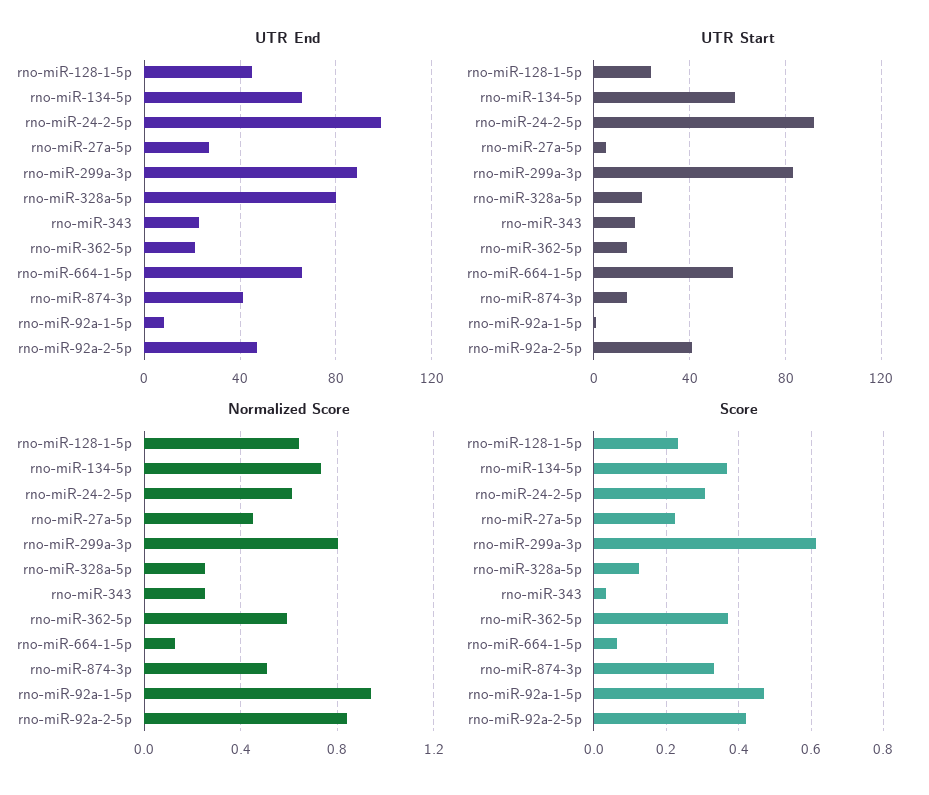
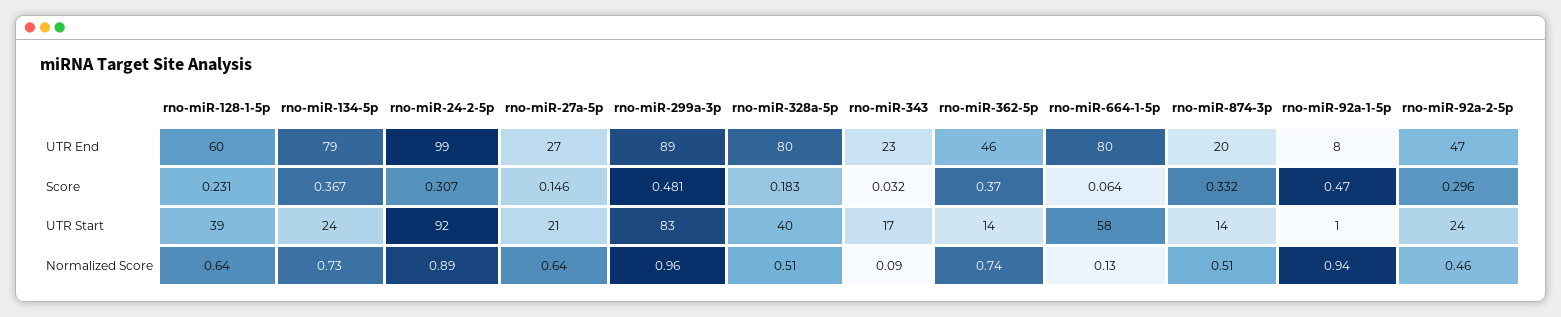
  {
    "UTR End": {
-     "rno-miR-128-1-5p": 45,
+     "rno-miR-128-1-5p": 60,
-     "rno-miR-134-5p": 65,
+     "rno-miR-134-5p": 79,
      "rno-miR-24-2-5p": 99,
      "rno-miR-27a-5p": 27,
      "rno-miR-299a-3p": 89,
      "rno-miR-328a-5p": 80,
      "rno-miR-343": 23,
-     "rno-miR-362-5p": 20,
+     "rno-miR-362-5p": 46,
-     "rno-miR-664-1-5p": 65,
+     "rno-miR-664-1-5p": 80,
-     "rno-miR-874-3p": 40,
+     "rno-miR-874-3p": 20,
      "rno-miR-92a-1-5p": 8,
      "rno-miR-92a-2-5p": 47
    },
    "UTR Start": {
-     "rno-miR-128-1-5p": 25,
+     "rno-miR-128-1-5p": 39,
-     "rno-miR-134-5p": 60,
+     "rno-miR-134-5p": 24,
      "rno-miR-24-2-5p": 92,
-     "rno-miR-27a-5p": 5,
+     "rno-miR-27a-5p": 21,
      "rno-miR-299a-3p": 83,
-     "rno-miR-328a-5p": 20,
+     "rno-miR-328a-5p": 40,
      "rno-miR-343": 17,
      "rno-miR-362-5p": 14,
      "rno-miR-664-1-5p": 58,
      "rno-miR-874-3p": 14,
      "rno-miR-92a-1-5p": 1,
-     "rno-miR-92a-2-5p": 40
+     "rno-miR-92a-2-5p": 24
    },
    "Normalized Score": {
      "rno-miR-128-1-5p": 0.64,
      "rno-miR-134-5p": 0.73,
-     "rno-miR-24-2-5p": 0.6,
+     "rno-miR-24-2-5p": 0.89,
-     "rno-miR-27a-5p": 0.45,
+     "rno-miR-27a-5p": 0.64,
-     "rno-miR-299a-3p": 0.8,
+     "rno-miR-299a-3p": 0.96,
-     "rno-miR-328a-5p": 0.25,
+     "rno-miR-328a-5p": 0.51,
-     "rno-miR-343": 0.25,
+     "rno-miR-343": 0.09,
-     "rno-miR-362-5p": 0.6,
+     "rno-miR-362-5p": 0.74,
      "rno-miR-664-1-5p": 0.13,
      "rno-miR-874-3p": 0.51,
      "rno-miR-92a-1-5p": 0.94,
-     "rno-miR-92a-2-5p": 0.85
+     "rno-miR-92a-2-5p": 0.46
    },
    "Score": {
      "rno-miR-128-1-5p": 0.231,
      "rno-miR-134-5p": 0.367,
      "rno-miR-24-2-5p": 0.307,
-     "rno-miR-27a-5p": 0.22,
+     "rno-miR-27a-5p": 0.146,
-     "rno-miR-299a-3p": 0.62,
+     "rno-miR-299a-3p": 0.481,
-     "rno-miR-328a-5p": 0.12,
+     "rno-miR-328a-5p": 0.183,
      "rno-miR-343": 0.032,
      "rno-miR-362-5p": 0.37,
      "rno-miR-664-1-5p": 0.064,
      "rno-miR-874-3p": 0.332,
      "rno-miR-92a-1-5p": 0.47,
-     "rno-miR-92a-2-5p": 0.42
+     "rno-miR-92a-2-5p": 0.296
    }
  }

